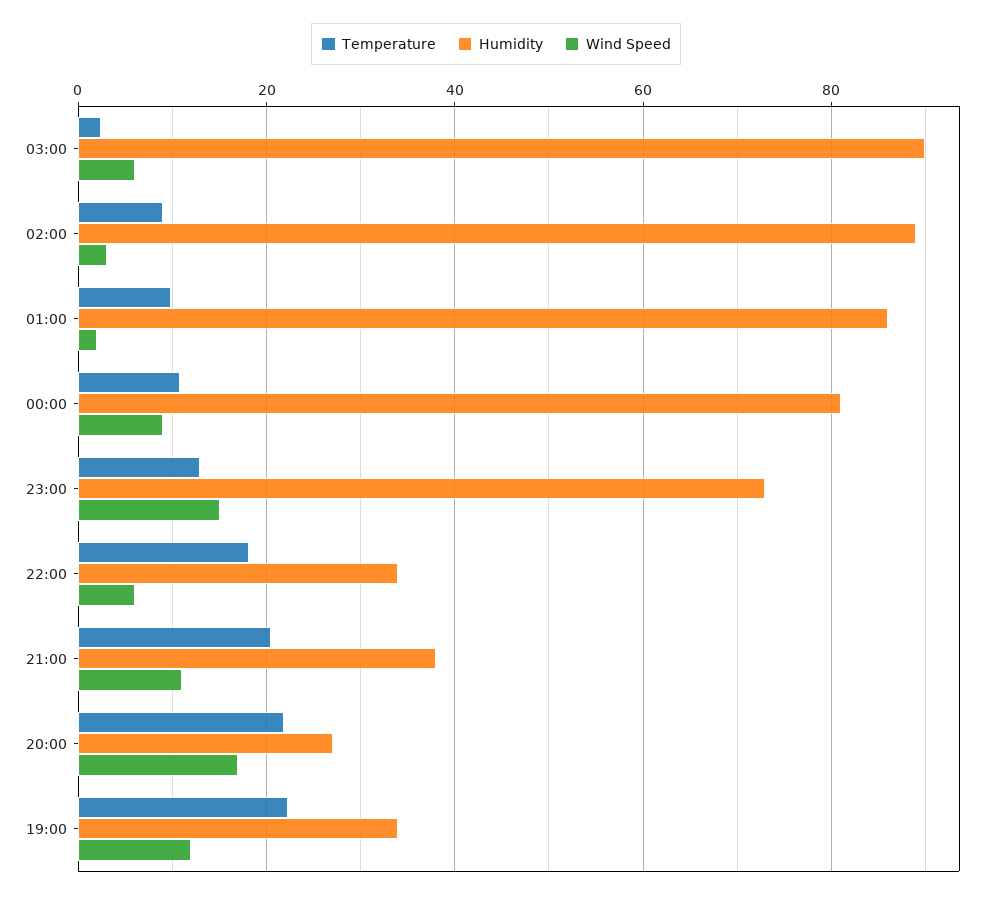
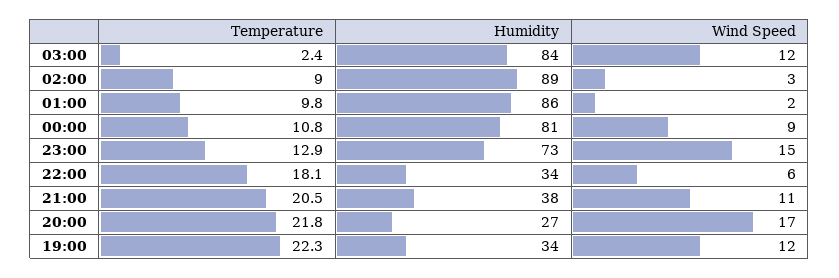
  {
    "Temperature": {
      "03:00": 2.4,
      "02:00": 9,
      "01:00": 9.8,
      "00:00": 10.8,
      "23:00": 12.9,
      "22:00": 18.1,
      "21:00": 20.5,
      "20:00": 21.8,
      "19:00": 22.3
    },
    "Humidity": {
-     "03:00": 90,
+     "03:00": 84,
      "02:00": 89,
      "01:00": 86,
      "00:00": 81,
      "23:00": 73,
      "22:00": 34,
      "21:00": 38,
      "20:00": 27,
      "19:00": 34
    },
    "Wind Speed": {
-     "03:00": 6,
+     "03:00": 12,
      "02:00": 3,
      "01:00": 2,
      "00:00": 9,
      "23:00": 15,
      "22:00": 6,
      "21:00": 11,
      "20:00": 17,
      "19:00": 12
    }
  }

